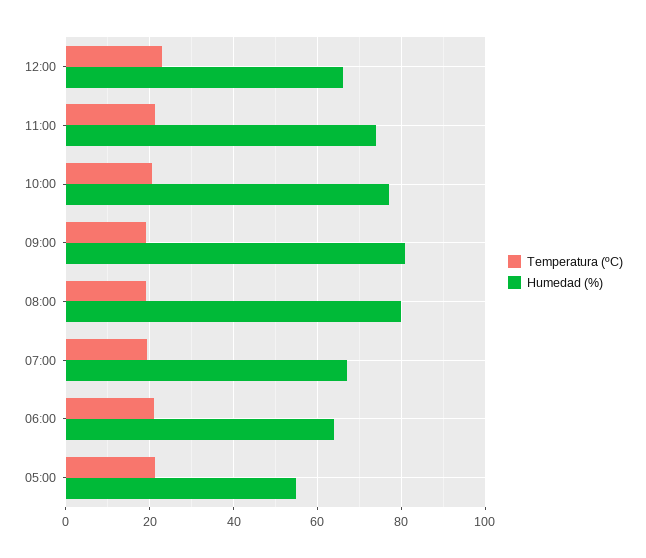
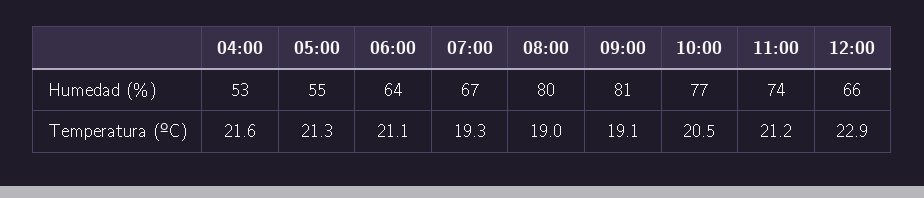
  {
    "Temperatura (ºC)": {
      "12:00": 22.9,
      "11:00": 21.2,
      "10:00": 20.5,
      "09:00": 19.1,
      "08:00": 19,
      "07:00": 19.3,
      "06:00": 21.1,
-     "05:00": 21.3
+     "05:00": 21.3,
+     "04:00": 21.6
    },
    "Humedad (%)": {
      "12:00": 66,
      "11:00": 74,
      "10:00": 77,
      "09:00": 81,
      "08:00": 80,
      "07:00": 67,
      "06:00": 64,
-     "05:00": 55
+     "05:00": 55,
+     "04:00": 53
    }
  }

